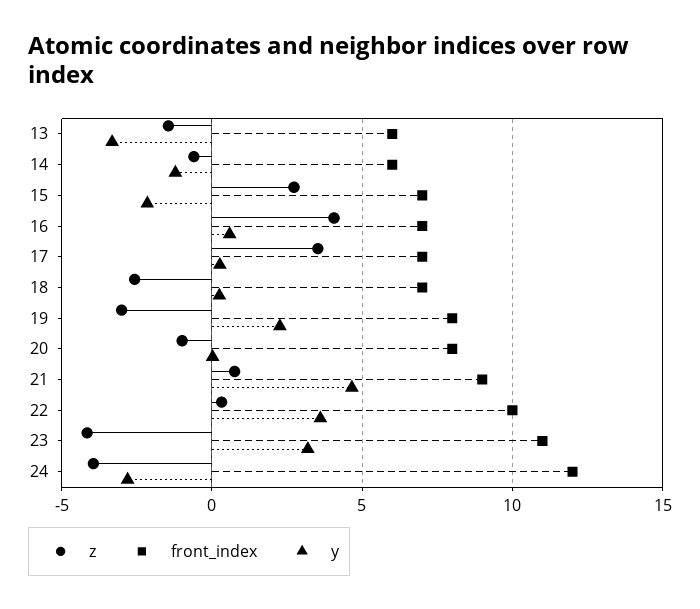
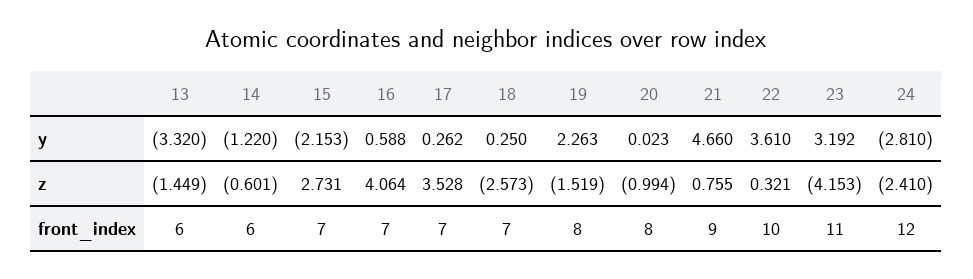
  {
    "z": {
      "13": -1.449,
      "14": -0.601,
      "15": 2.731,
      "16": 4.064,
      "17": 3.528,
      "18": -2.573,
-     "19": -3,
+     "19": -1.519,
      "20": -0.994,
      "21": 0.755,
      "22": 0.321,
      "23": -4.153,
-     "24": -4
+     "24": -2.41
    },
    "front_index": {
      "13": 6,
      "14": 6,
      "15": 7,
      "16": 7,
      "17": 7,
      "18": 7,
      "19": 8,
      "20": 8,
      "21": 9,
      "22": 10,
      "23": 11,
      "24": 12
    },
    "y": {
      "13": -3.32,
      "14": -1.22,
      "15": -2.153,
      "16": 0.588,
      "17": 0.262,
      "18": 0.25,
      "19": 2.263,
      "20": 0.023,
      "21": 4.66,
      "22": 3.61,
      "23": 3.192,
      "24": -2.81
    }
  }

